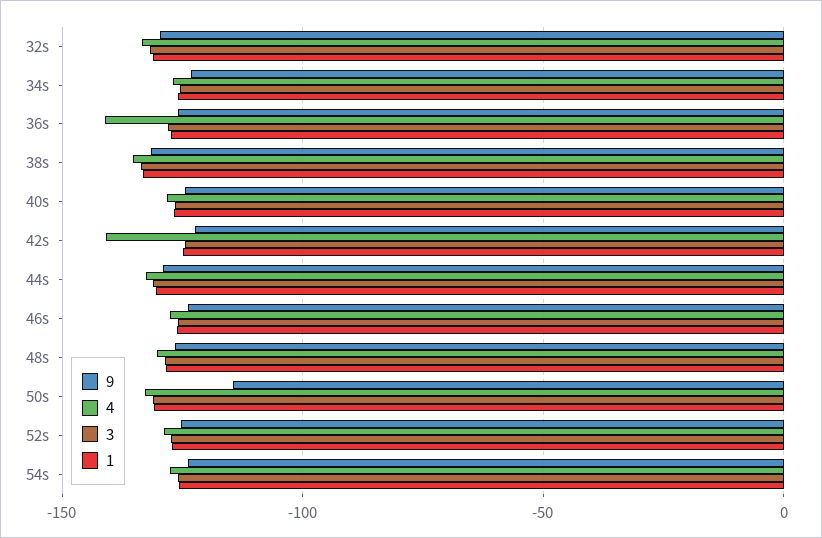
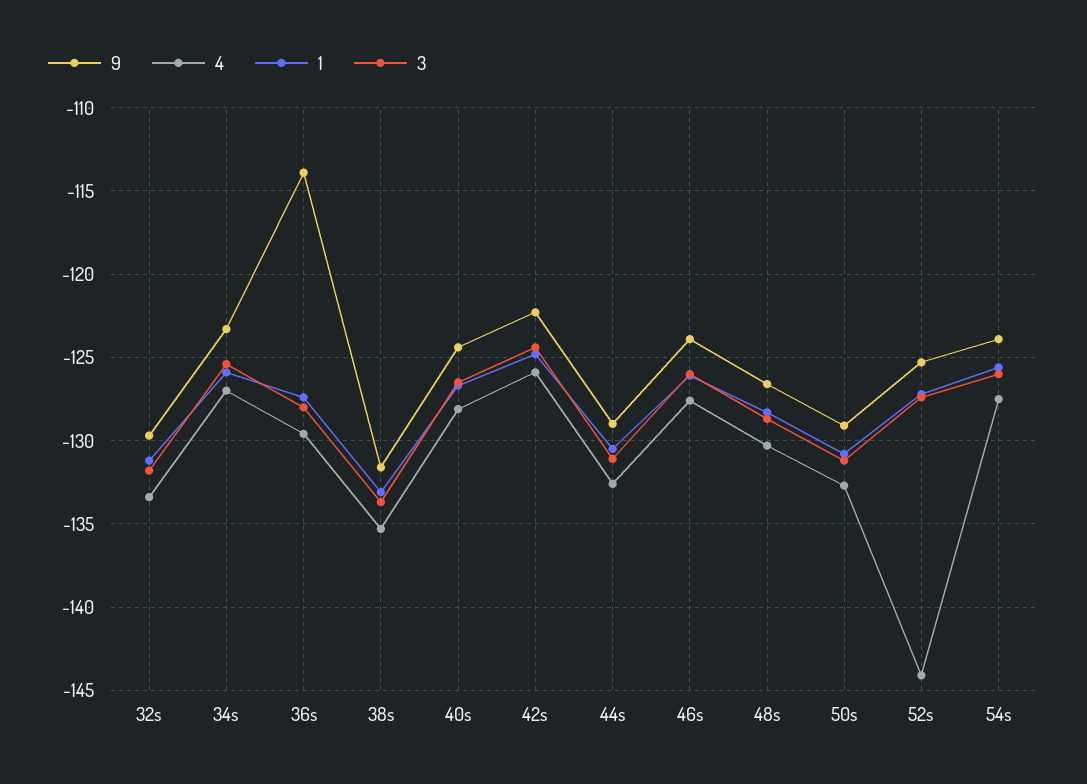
  {
    "9": {
      "32s": -129.5,
      "34s": -123.5,
-     "36s": -125,
+     "36s": -114,
      "38s": -131.5,
      "40s": -124.5,
      "42s": -122.5,
      "44s": -129,
      "46s": -124,
      "48s": -126.5,
-     "50s": -115,
+     "50s": -129,
      "52s": -125.5,
      "54s": -124
    },
    "4": {
      "32s": -133.5,
      "34s": -127,
-     "36s": -140,
+     "36s": -129.5,
      "38s": -135.5,
      "40s": -128,
-     "42s": -140,
+     "42s": -126,
      "44s": -132.5,
      "46s": -127.5,
      "48s": -130.5,
      "50s": -132.5,
-     "52s": -130,
+     "52s": -144,
      "54s": -127.5
    },
    "3": {
      "32s": -132,
      "34s": -125.5,
      "36s": -128,
      "38s": -133.5,
      "40s": -126.5,
      "42s": -124.5,
      "44s": -131,
      "46s": -126,
      "48s": -128.5,
      "50s": -131,
      "52s": -127.5,
      "54s": -126
    },
    "1": {
      "32s": -131,
      "34s": -126,
      "36s": -127.5,
      "38s": -133,
      "40s": -126.5,
      "42s": -125,
      "44s": -130.5,
      "46s": -126,
      "48s": -128.5,
      "50s": -131,
      "52s": -127,
      "54s": -125.5
    }
  }

